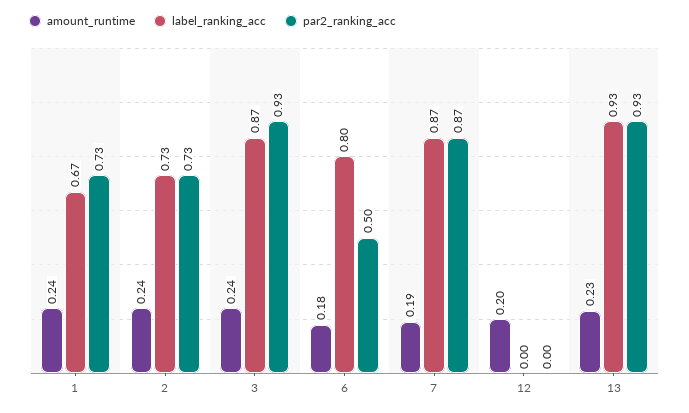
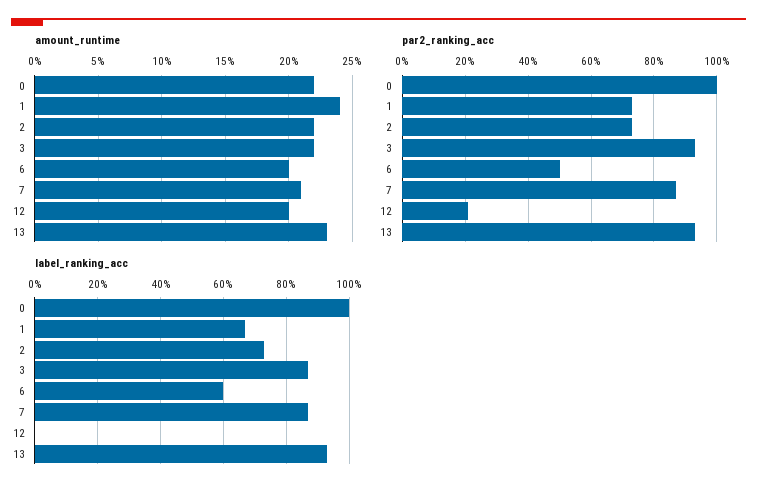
  {
    "amount_runtime": {
      "1": 0.24,
-     "2": 0.24,
+     "2": 0.22,
-     "3": 0.24,
+     "3": 0.22,
-     "6": 0.18,
+     "6": 0.2,
-     "7": 0.19,
+     "7": 0.21,
      "12": 0.2,
-     "13": 0.23
+     "13": 0.23,
+     "0": 0.22
    },
    "label_ranking_acc": {
      "1": 0.67,
      "2": 0.73,
      "3": 0.87,
-     "6": 0.8,
+     "6": 0.6,
      "7": 0.87,
      "12": 0,
-     "13": 0.93
+     "13": 0.93,
+     "0": 1
    },
    "par2_ranking_acc": {
      "1": 0.73,
      "2": 0.73,
      "3": 0.93,
      "6": 0.5,
      "7": 0.87,
-     "12": 0,
+     "12": 0.2,
-     "13": 0.93
+     "13": 0.93,
+     "0": 1
    }
  }

